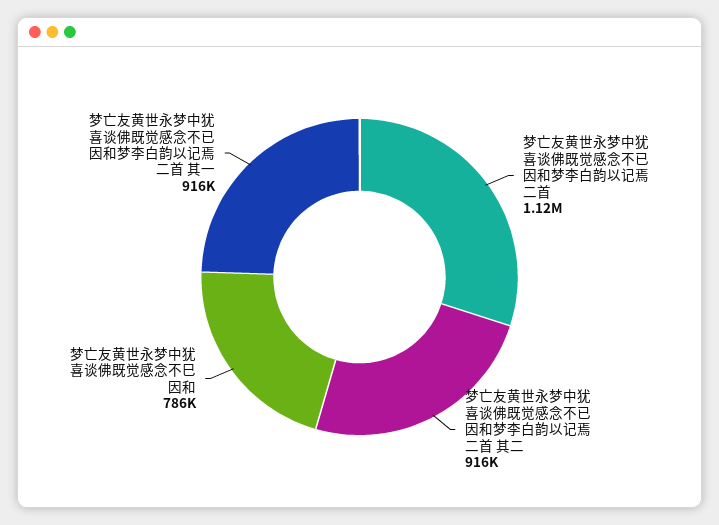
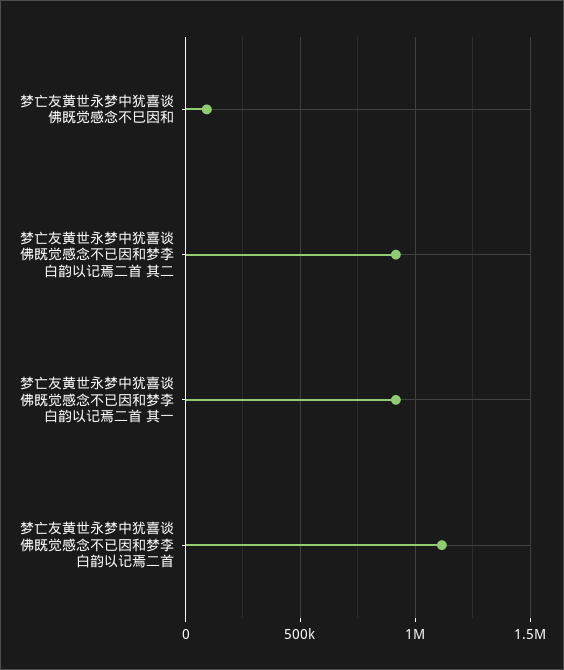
  {
    "梦亡友黄世永梦中犹喜谈佛既觉感念不已因和梦李白韵以记焉二首": 1120000,
    "梦亡友黄世永梦中犹喜谈佛既觉感念不已因和梦李白韵以记焉二首 其二": 916000,
-   "梦亡友黄世永梦中犹喜谈佛既觉感念不巳因和": 786000,
+   "梦亡友黄世永梦中犹喜谈佛既觉感念不巳因和": 100000,
    "梦亡友黄世永梦中犹喜谈佛既觉感念不已因和梦李白韵以记焉二首 其一": 916000
  }

